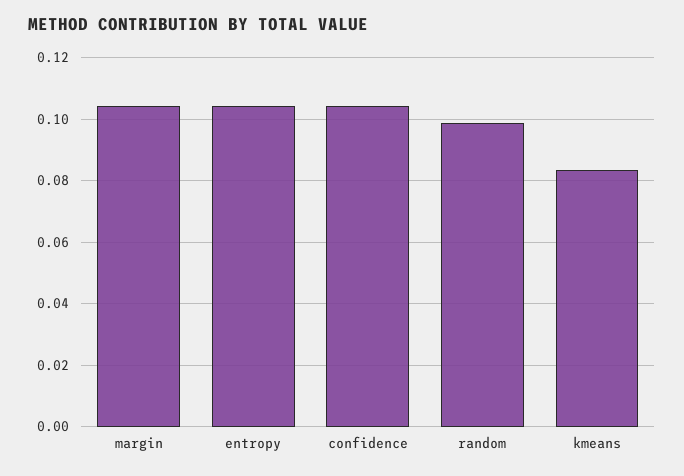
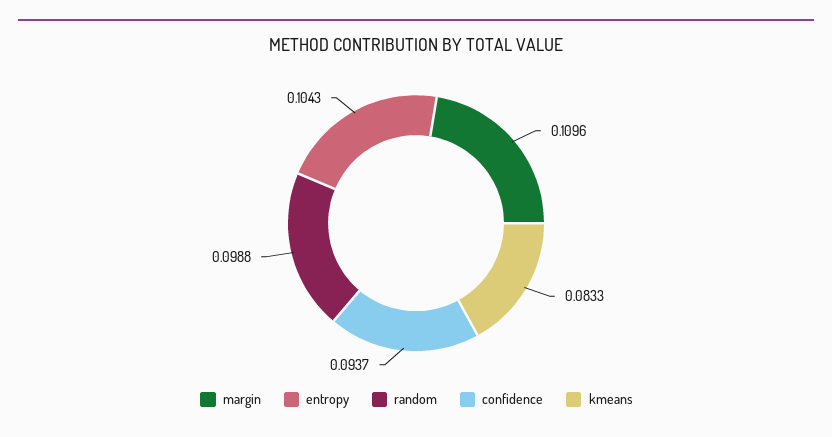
  {
-   "margin": 0.104,
+   "margin": 0.1096,
    "entropy": 0.1043,
-   "confidence": 0.104,
+   "confidence": 0.0937,
    "random": 0.0988,
    "kmeans": 0.0833
  }

